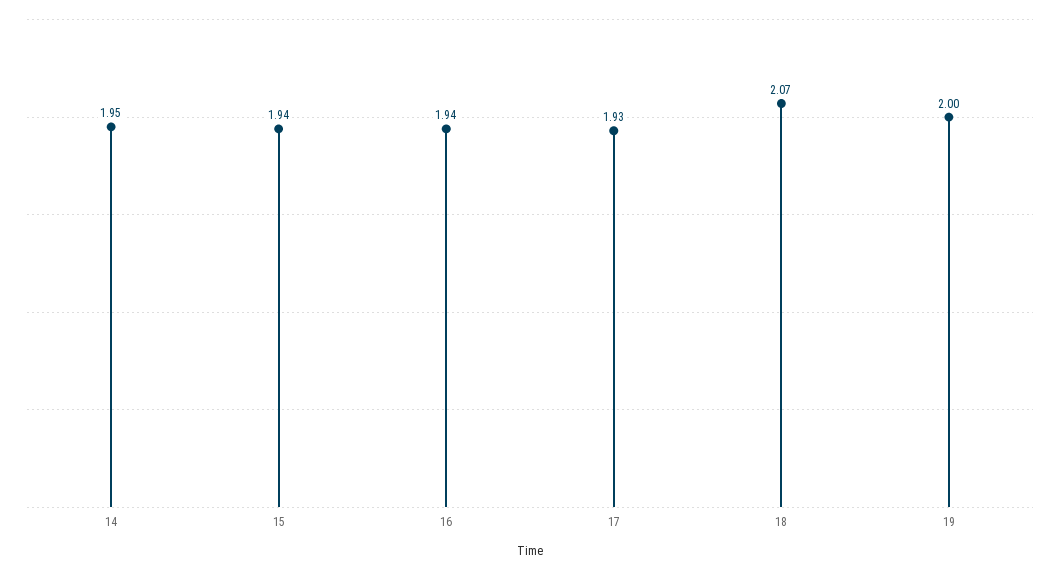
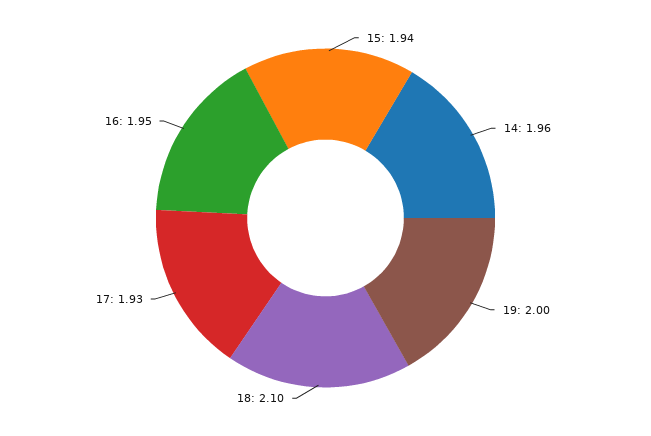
  {
-   "14": 1.95,
+   "14": 1.96,
    "15": 1.94,
-   "16": 1.94,
+   "16": 1.95,
    "17": 1.93,
-   "18": 2.07,
+   "18": 2.1,
    "19": 2
  }

